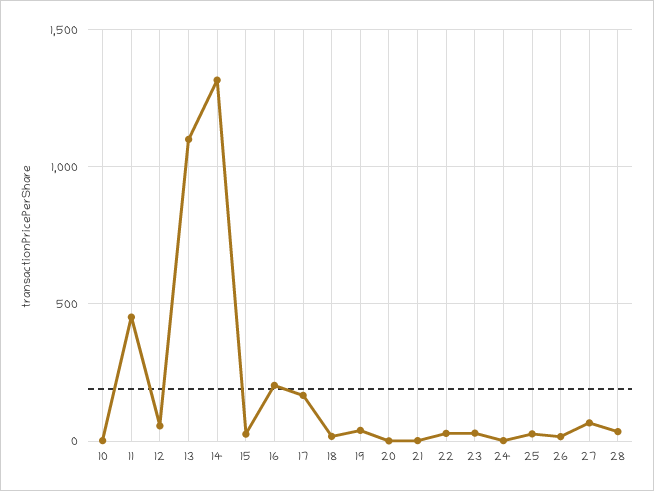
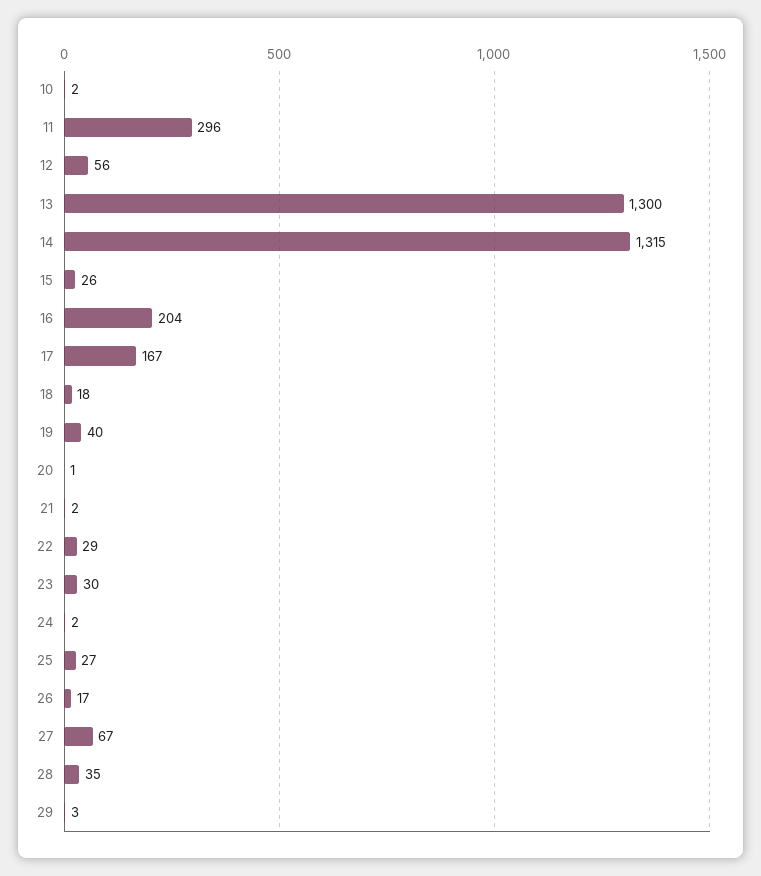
  {
    "10": 2,
-   "11": 450,
+   "11": 296,
    "12": 56,
-   "13": 1100,
+   "13": 1300,
    "14": 1315,
    "15": 26,
    "16": 204,
    "17": 167,
    "18": 18,
    "19": 40,
    "20": 1,
    "21": 2,
    "22": 29,
    "23": 30,
    "24": 2,
    "25": 27,
    "26": 17,
    "27": 67,
-   "28": 35
+   "28": 35,
+   "29": 3
  }

